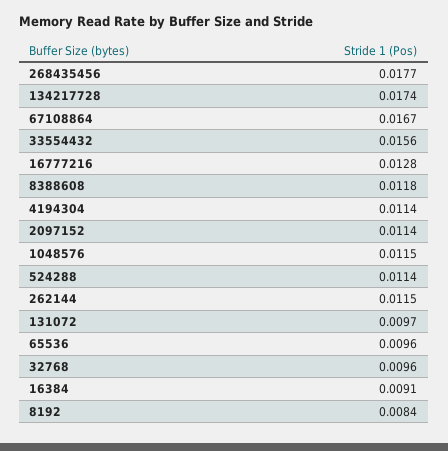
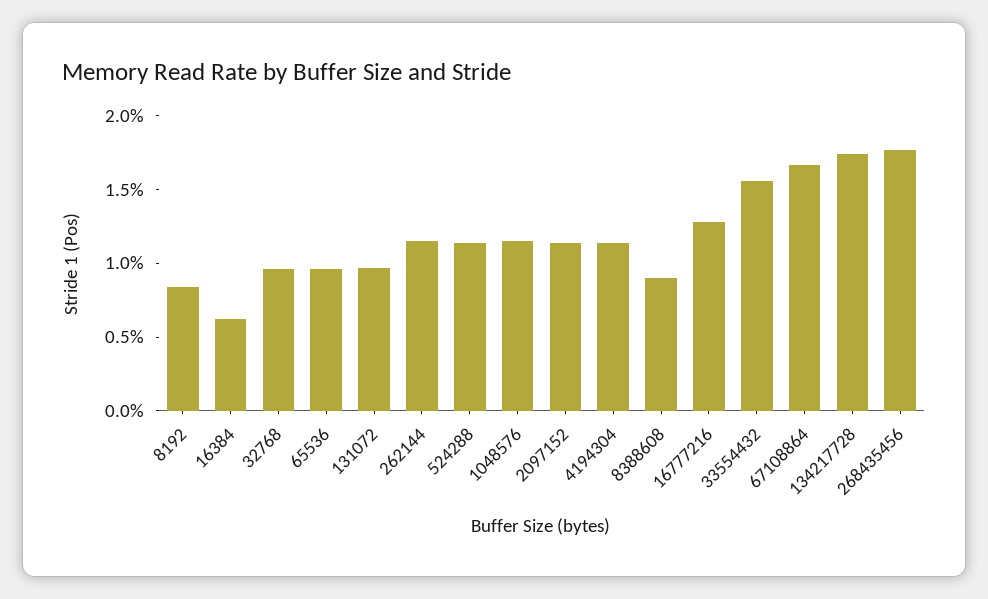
  {
    "268435456": 0.0177,
    "134217728": 0.0174,
    "67108864": 0.0167,
    "33554432": 0.0156,
    "16777216": 0.0128,
-   "8388608": 0.0118,
+   "8388608": 0.009,
    "4194304": 0.0114,
    "2097152": 0.0114,
    "1048576": 0.0115,
    "524288": 0.0114,
    "262144": 0.0115,
    "131072": 0.0097,
    "65536": 0.0096,
    "32768": 0.0096,
-   "16384": 0.0091,
+   "16384": 0.006,
    "8192": 0.0084
  }

